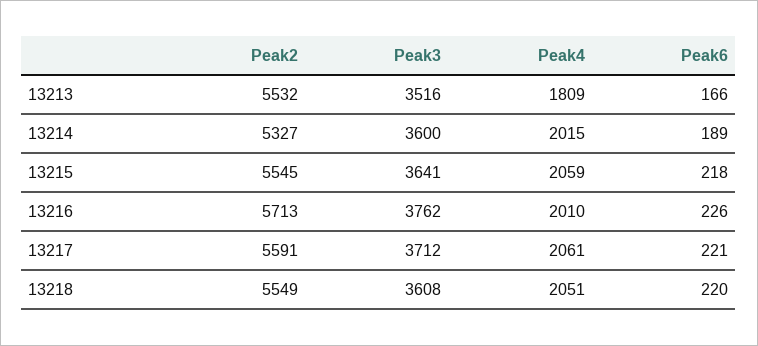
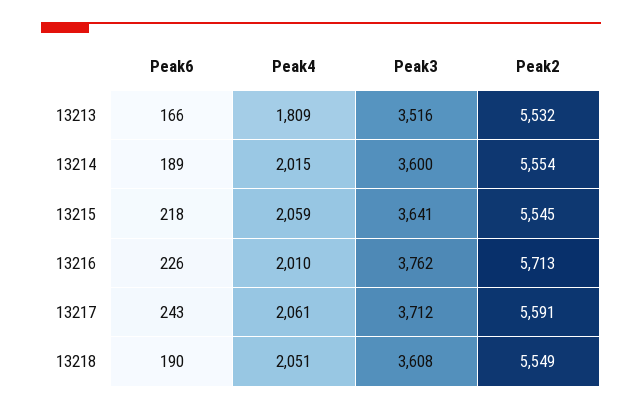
  {
    "Peak2": {
      "13213": 5532,
-     "13214": 5327,
+     "13214": 5554,
      "13215": 5545,
      "13216": 5713,
      "13217": 5591,
      "13218": 5549
    },
    "Peak3": {
      "13213": 3516,
      "13214": 3600,
      "13215": 3641,
      "13216": 3762,
      "13217": 3712,
      "13218": 3608
    },
    "Peak4": {
      "13213": 1809,
      "13214": 2015,
      "13215": 2059,
      "13216": 2010,
      "13217": 2061,
      "13218": 2051
    },
    "Peak6": {
      "13213": 166,
      "13214": 189,
      "13215": 218,
      "13216": 226,
-     "13217": 221,
+     "13217": 243,
-     "13218": 220
+     "13218": 190
    }
  }

